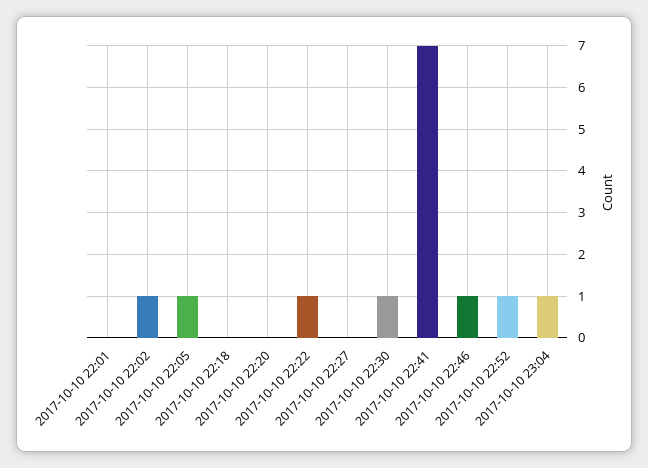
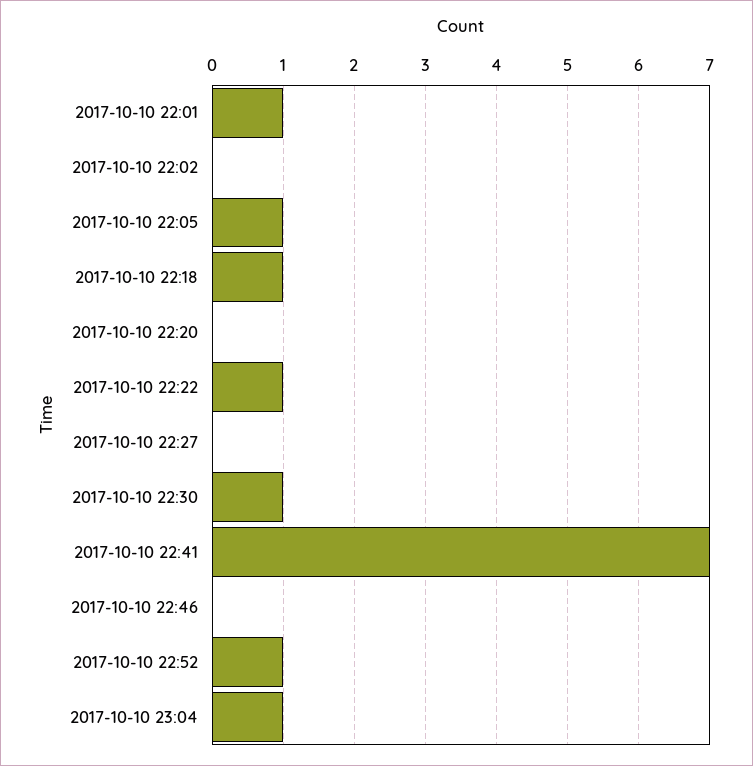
  {
-   "2017-10-10 22:01": 0,
+   "2017-10-10 22:01": 1,
-   "2017-10-10 22:02": 1,
+   "2017-10-10 22:02": 0,
    "2017-10-10 22:05": 1,
-   "2017-10-10 22:18": 0,
+   "2017-10-10 22:18": 1,
    "2017-10-10 22:20": 0,
    "2017-10-10 22:22": 1,
    "2017-10-10 22:27": 0,
    "2017-10-10 22:30": 1,
    "2017-10-10 22:41": 7,
-   "2017-10-10 22:46": 1,
+   "2017-10-10 22:46": 0,
    "2017-10-10 22:52": 1,
    "2017-10-10 23:04": 1
  }

